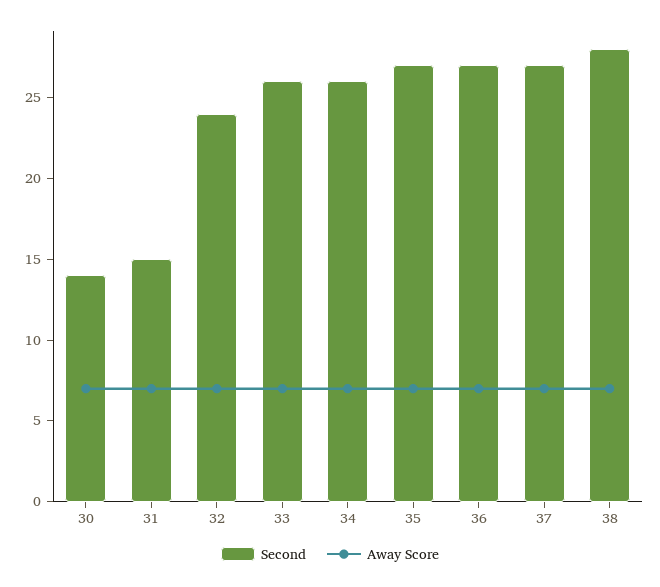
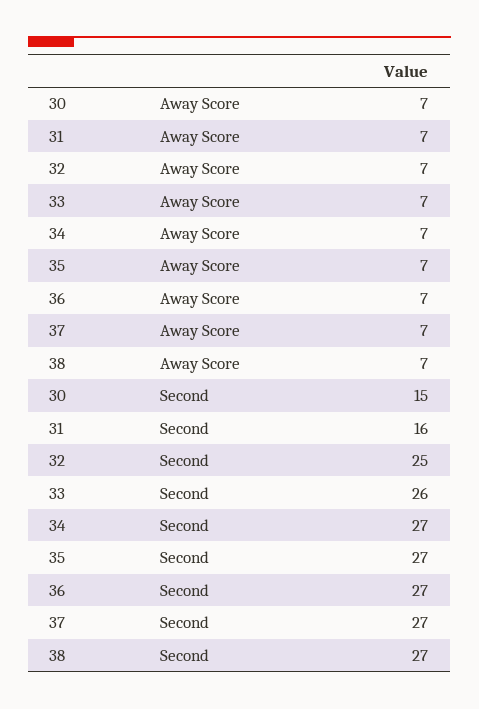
  {
    "Second": {
-     "30": 14,
+     "30": 15,
-     "31": 15,
+     "31": 16,
-     "32": 24,
+     "32": 25,
      "33": 26,
-     "34": 26,
+     "34": 27,
      "35": 27,
      "36": 27,
      "37": 27,
-     "38": 28
+     "38": 27
    },
    "Away Score": {
      "30": 7,
      "31": 7,
      "32": 7,
      "33": 7,
      "34": 7,
      "35": 7,
      "36": 7,
      "37": 7,
      "38": 7
    }
  }

